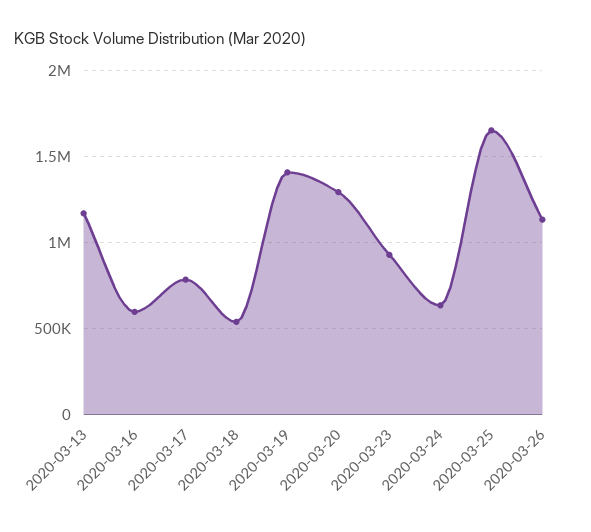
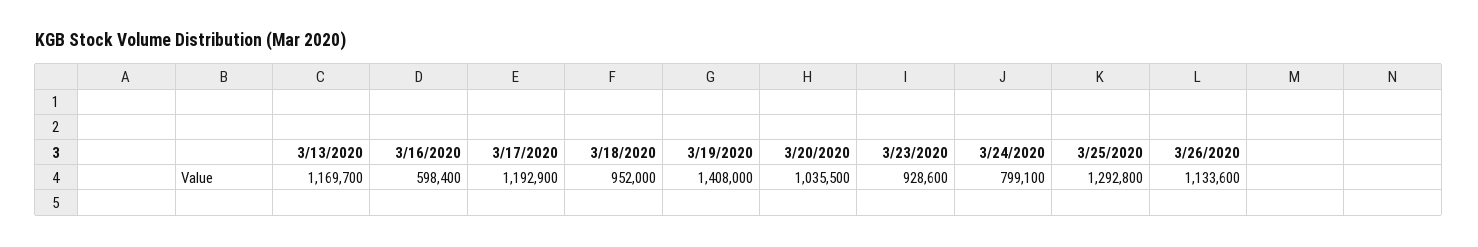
  {
    "2020-03-13": 1169700,
    "2020-03-16": 598400,
-   "2020-03-17": 800000,
+   "2020-03-17": 1192900,
-   "2020-03-18": 550000,
+   "2020-03-18": 952000,
    "2020-03-19": 1408000,
-   "2020-03-20": 1300000,
+   "2020-03-20": 1035500,
    "2020-03-23": 928600,
-   "2020-03-24": 650000,
+   "2020-03-24": 799100,
-   "2020-03-25": 1650000,
+   "2020-03-25": 1292800,
    "2020-03-26": 1133600
  }

